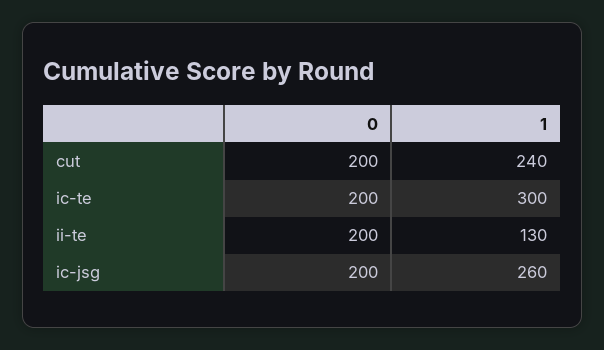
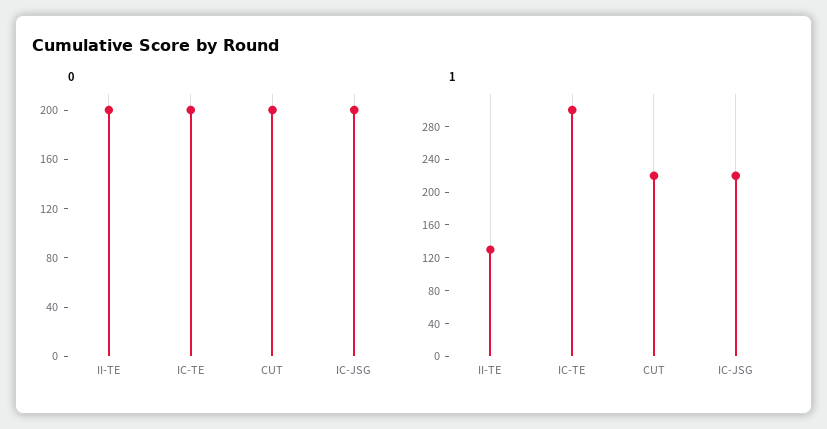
  {
    "0": {
      "cut": 200,
      "ic-te": 200,
      "ii-te": 200,
      "ic-jsg": 200
    },
    "1": {
-     "cut": 240,
+     "cut": 220,
      "ic-te": 300,
      "ii-te": 130,
-     "ic-jsg": 260
+     "ic-jsg": 220
    }
  }

